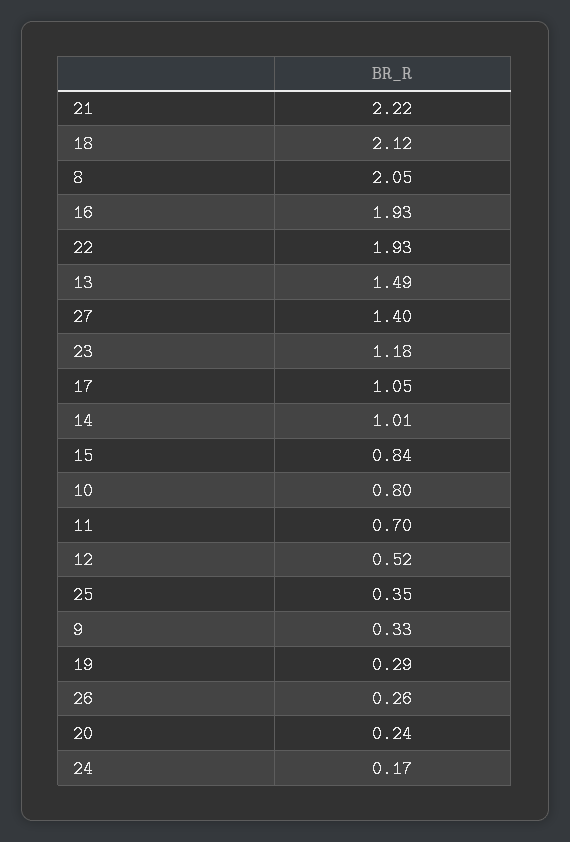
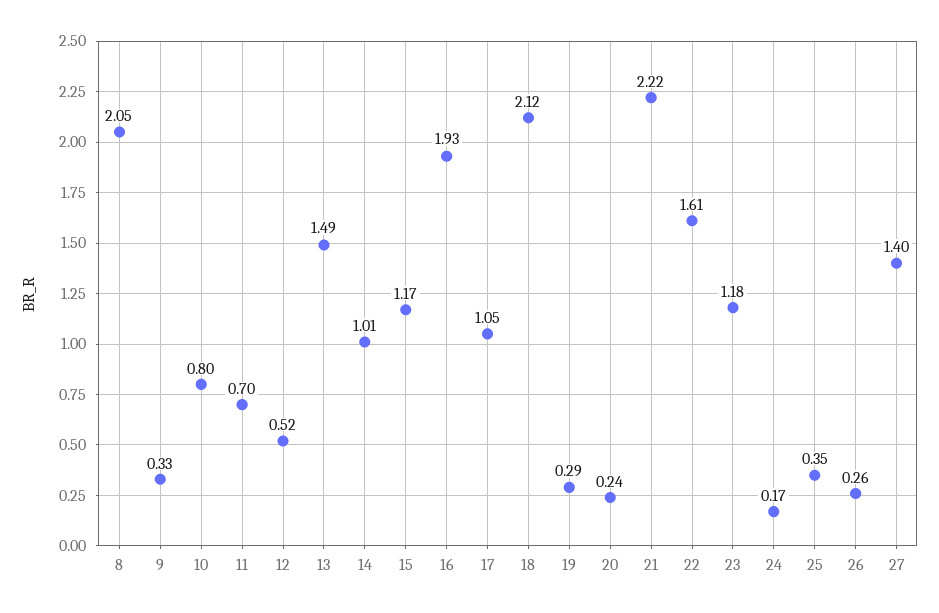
  {
    "21": 2.22,
    "18": 2.12,
    "8": 2.05,
    "16": 1.93,
-   "22": 1.93,
+   "22": 1.61,
    "13": 1.49,
    "27": 1.4,
    "23": 1.18,
    "17": 1.05,
    "14": 1.01,
-   "15": 0.84,
+   "15": 1.17,
    "10": 0.8,
    "11": 0.7,
    "12": 0.52,
    "25": 0.35,
    "9": 0.33,
    "19": 0.29,
    "26": 0.26,
    "20": 0.24,
    "24": 0.17
  }

